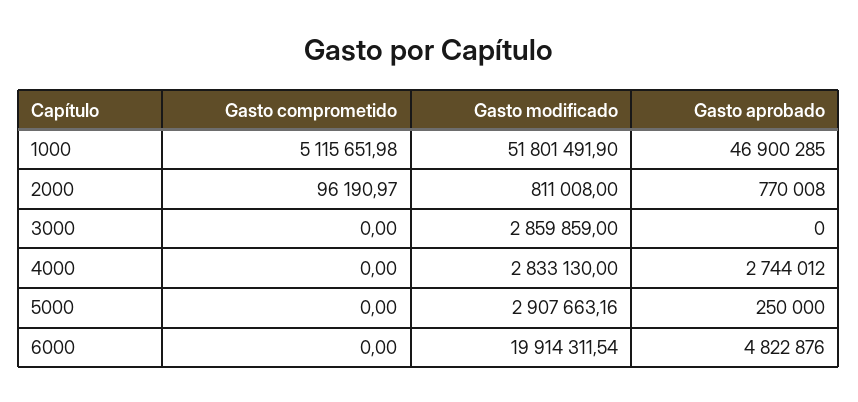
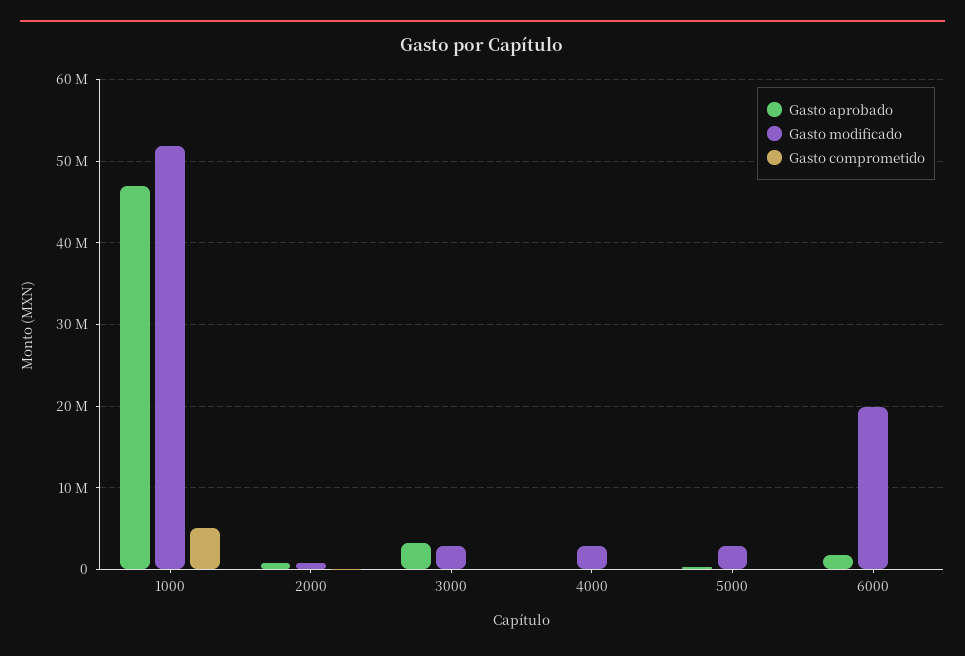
  {
    "Gasto comprometido": {
      "1000": 5115651.98,
      "2000": 96190.97,
      "3000": 0,
      "4000": 0,
      "5000": 0,
      "6000": 0
    },
    "Gasto modificado": {
      "1000": 51801491.9,
      "2000": 811008,
      "3000": 2859859,
      "4000": 2833130,
      "5000": 2907663.16,
      "6000": 19914311.54
    },
    "Gasto aprobado": {
      "1000": 46900285,
      "2000": 770008,
-     "3000": 0,
+     "3000": 3000000,
-     "4000": 2744012,
+     "4000": 0,
      "5000": 250000,
-     "6000": 4822876
+     "6000": 2000000
    }
  }

